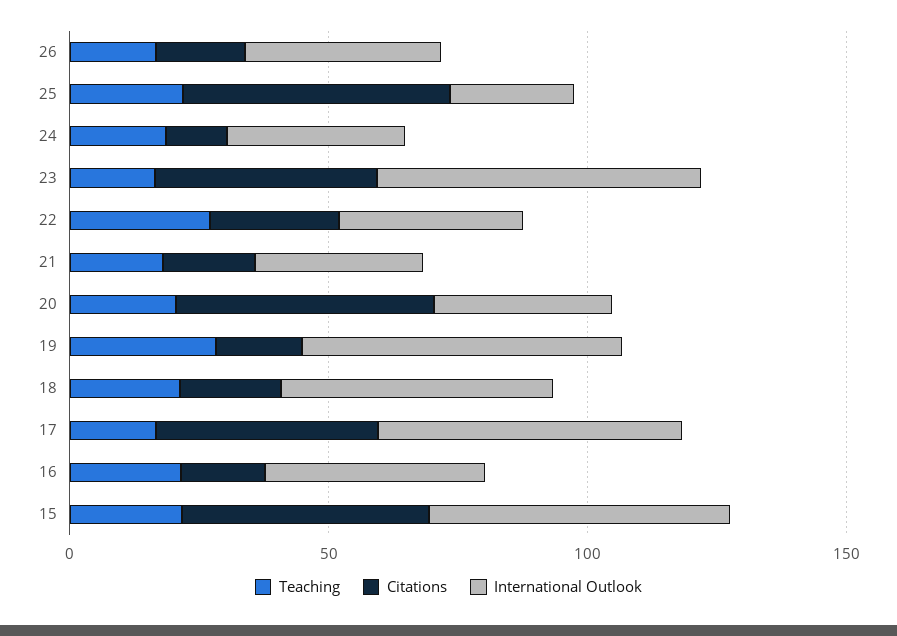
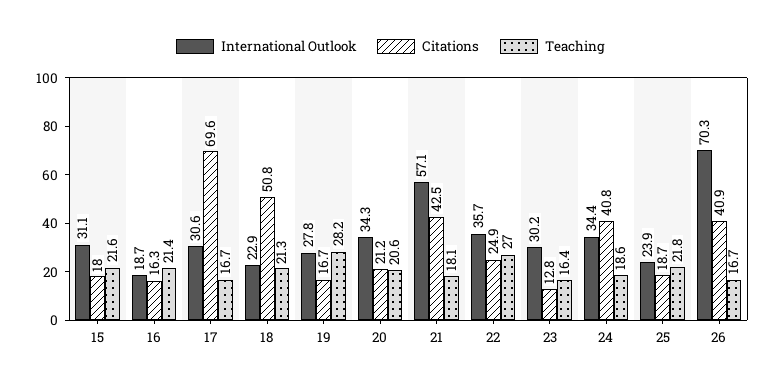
  {
    "Teaching": {
      "26": 16.7,
      "25": 21.8,
      "24": 18.6,
      "23": 16.4,
      "22": 27,
      "21": 18.1,
      "20": 20.6,
      "19": 28.2,
      "18": 21.3,
      "17": 16.7,
      "16": 21.4,
      "15": 21.6
    },
    "Citations": {
-     "26": 20,
+     "26": 40.9,
-     "25": 50,
+     "25": 18.7,
-     "24": 10,
+     "24": 40.8,
-     "23": 40,
+     "23": 12.8,
      "22": 24.9,
-     "21": 20,
+     "21": 42.5,
-     "20": 50,
+     "20": 21.2,
      "19": 16.7,
-     "18": 20,
+     "18": 50.8,
-     "17": 40,
+     "17": 69.6,
      "16": 16.3,
-     "15": 50
+     "15": 18
    },
    "International Outlook": {
-     "26": 40,
+     "26": 70.3,
      "25": 23.9,
      "24": 34.4,
-     "23": 60,
+     "23": 30.2,
      "22": 35.7,
-     "21": 30,
+     "21": 57.1,
      "20": 34.3,
-     "19": 60,
+     "19": 27.8,
-     "18": 50,
+     "18": 22.9,
-     "17": 60,
+     "17": 30.6,
-     "16": 40,
+     "16": 18.7,
-     "15": 60
+     "15": 31.1
    }
  }

